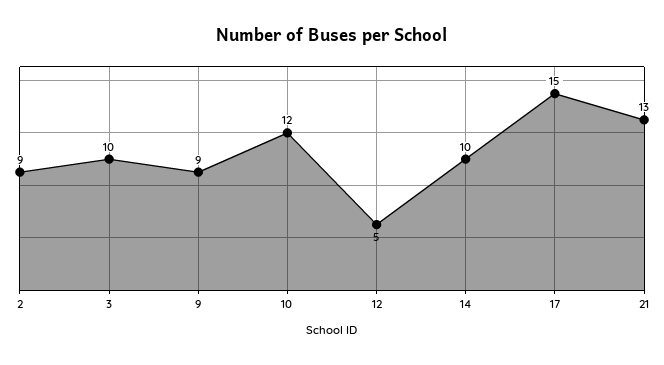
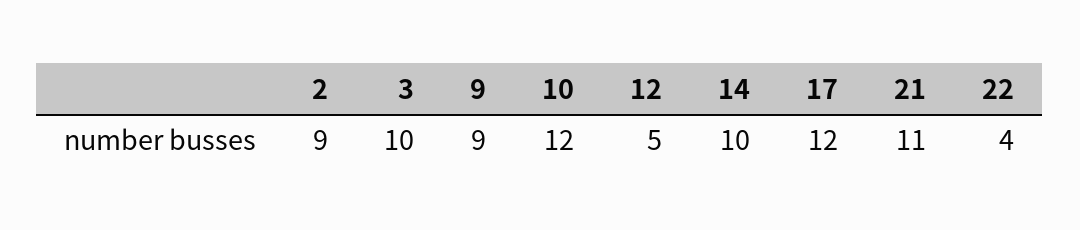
  {
    "2": 9,
    "3": 10,
    "9": 9,
    "10": 12,
    "12": 5,
    "14": 10,
-   "17": 15,
+   "17": 12,
-   "21": 13
+   "21": 11,
+   "22": 4
  }

